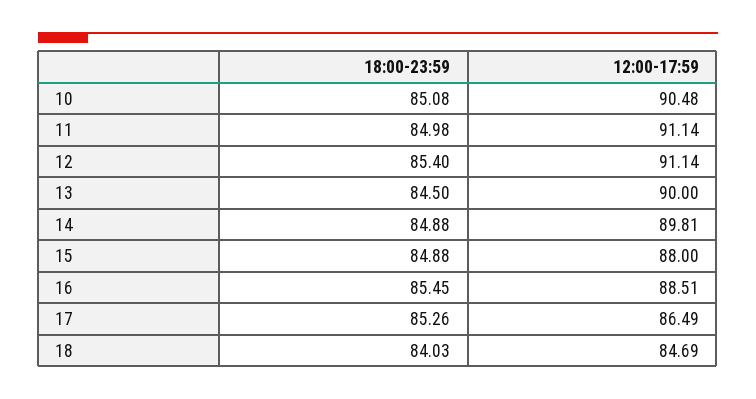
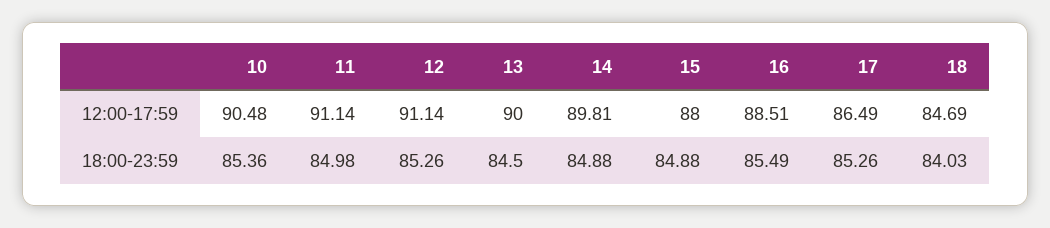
  {
    "18:00-23:59": {
-     "10": 85.08,
+     "10": 85.36,
      "11": 84.98,
-     "12": 85.4,
+     "12": 85.26,
      "13": 84.5,
      "14": 84.88,
      "15": 84.88,
-     "16": 85.45,
+     "16": 85.49,
      "17": 85.26,
      "18": 84.03
    },
    "12:00-17:59": {
      "10": 90.48,
      "11": 91.14,
      "12": 91.14,
      "13": 90,
      "14": 89.81,
      "15": 88,
      "16": 88.51,
      "17": 86.49,
      "18": 84.69
    }
  }

